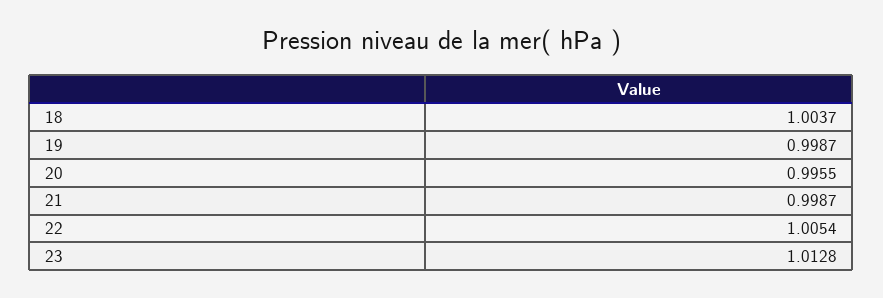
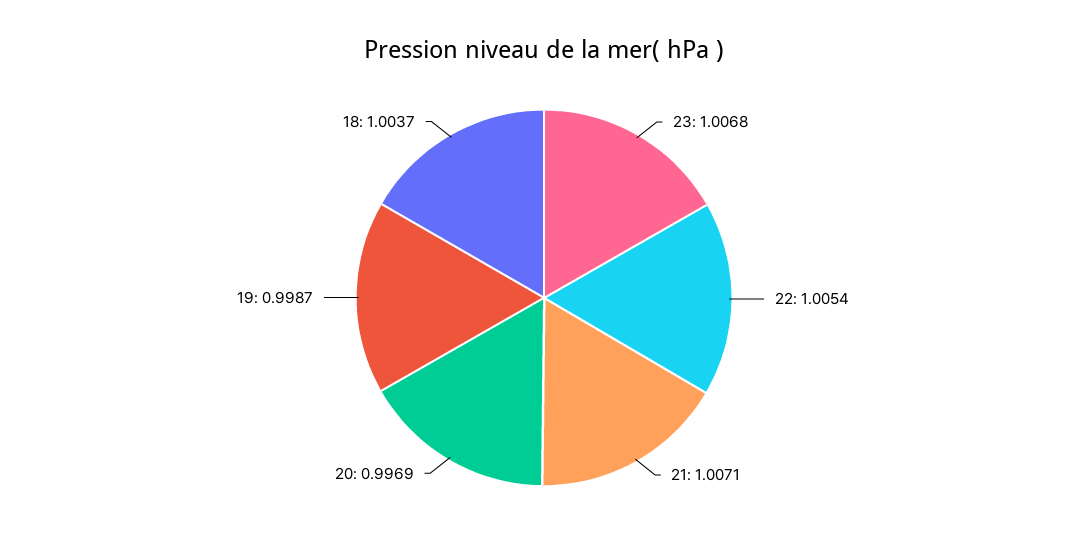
  {
    "18": 1.0037,
    "19": 0.9987,
-   "20": 0.9955,
+   "20": 0.9969,
-   "21": 0.9987,
+   "21": 1.0071,
    "22": 1.0054,
-   "23": 1.0128
+   "23": 1.0068
  }

